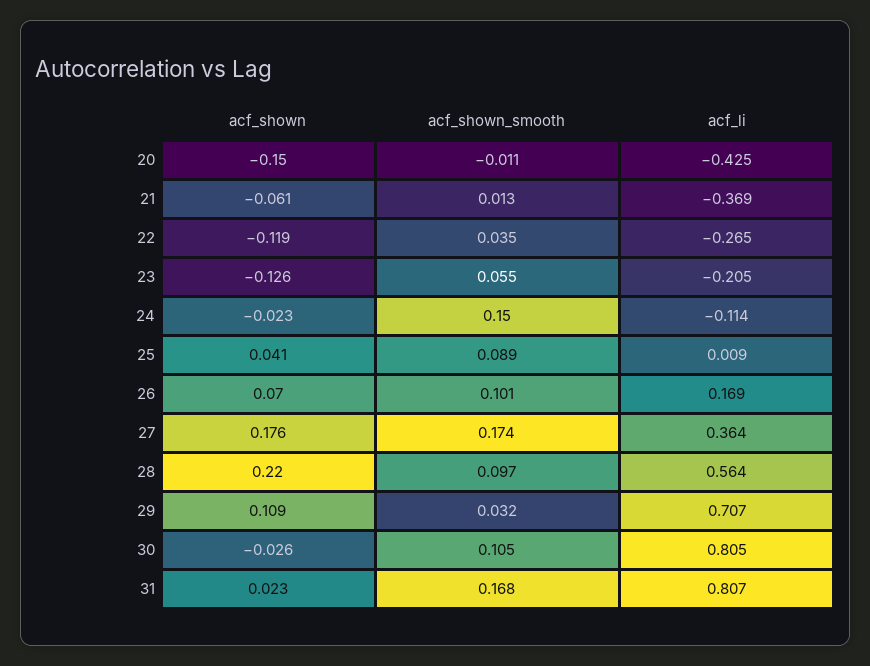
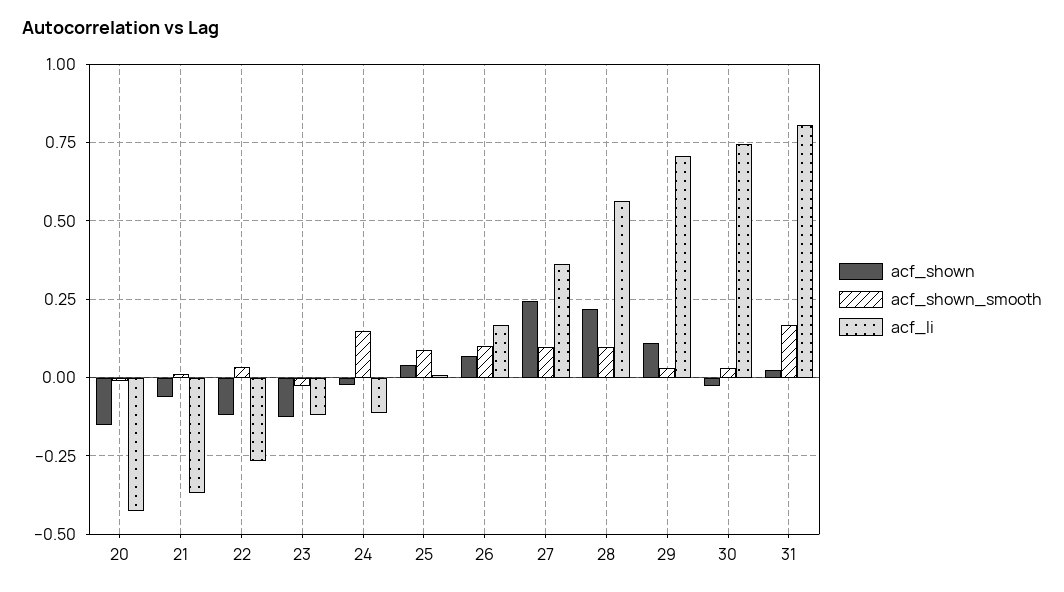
  {
    "acf_shown": {
      "20": -0.15,
      "21": -0.061,
      "22": -0.119,
      "23": -0.126,
      "24": -0.023,
      "25": 0.041,
      "26": 0.07,
-     "27": 0.176,
+     "27": 0.25,
      "28": 0.22,
      "29": 0.109,
      "30": -0.026,
      "31": 0.023
    },
    "acf_shown_smooth": {
      "20": -0.011,
      "21": 0.013,
      "22": 0.035,
-     "23": 0.055,
+     "23": -0.025,
      "24": 0.15,
      "25": 0.089,
      "26": 0.101,
-     "27": 0.174,
+     "27": 0.1,
      "28": 0.097,
      "29": 0.032,
-     "30": 0.105,
+     "30": 0.025,
      "31": 0.168
    },
    "acf_li": {
      "20": -0.425,
      "21": -0.369,
      "22": -0.265,
-     "23": -0.205,
+     "23": -0.125,
      "24": -0.114,
      "25": 0.009,
      "26": 0.169,
      "27": 0.364,
      "28": 0.564,
      "29": 0.707,
-     "30": 0.805,
+     "30": 0.75,
      "31": 0.807
    }
  }

